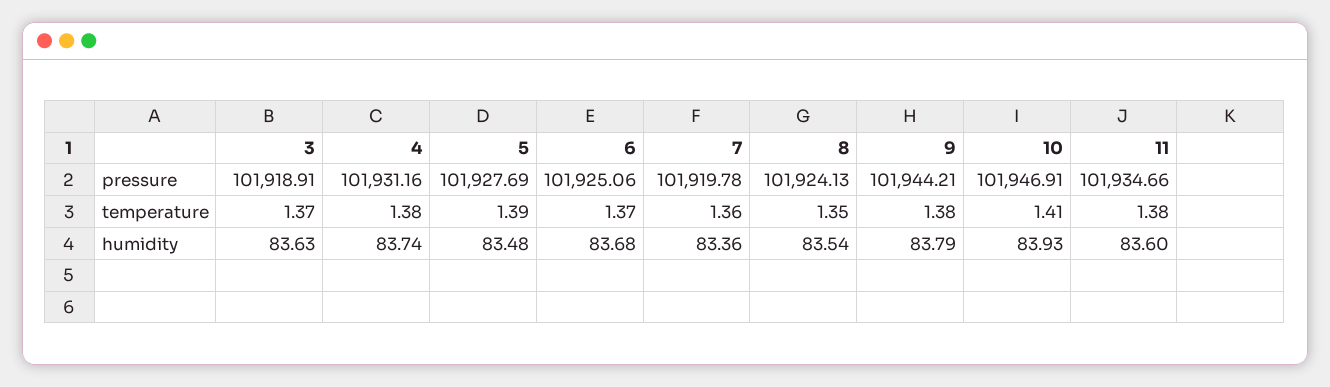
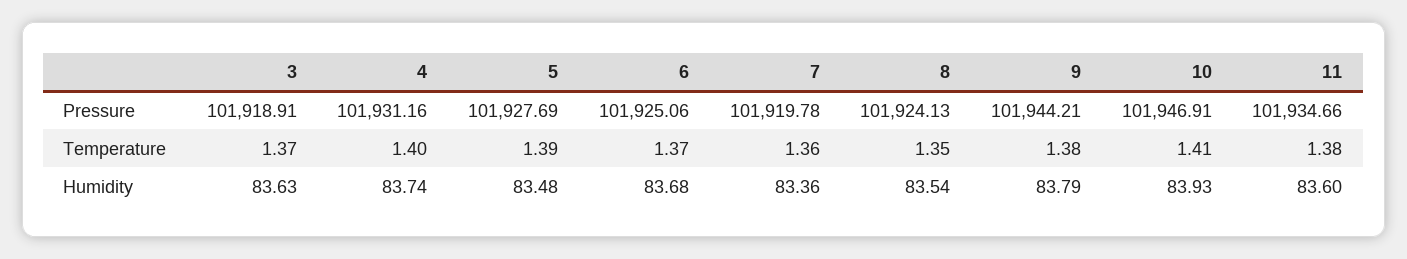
  {
    "3": {
      "pressure": 101918.91,
      "temperature": 1.37,
      "humidity": 83.63
    },
    "4": {
      "pressure": 101931.16,
-     "temperature": 1.38,
+     "temperature": 1.4,
      "humidity": 83.74
    },
    "5": {
      "pressure": 101927.69,
      "temperature": 1.39,
      "humidity": 83.48
    },
    "6": {
      "pressure": 101925.06,
      "temperature": 1.37,
      "humidity": 83.68
    },
    "7": {
      "pressure": 101919.78,
      "temperature": 1.36,
      "humidity": 83.36
    },
    "8": {
      "pressure": 101924.13,
      "temperature": 1.35,
      "humidity": 83.54
    },
    "9": {
      "pressure": 101944.21,
      "temperature": 1.38,
      "humidity": 83.79
    },
    "10": {
      "pressure": 101946.91,
      "temperature": 1.41,
      "humidity": 83.93
    },
    "11": {
      "pressure": 101934.66,
      "temperature": 1.38,
      "humidity": 83.6
    }
  }

